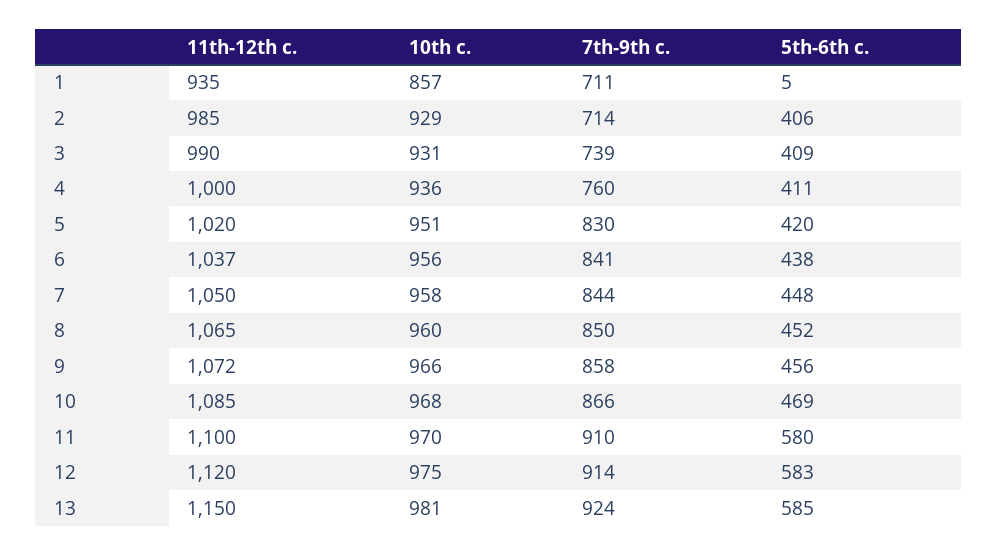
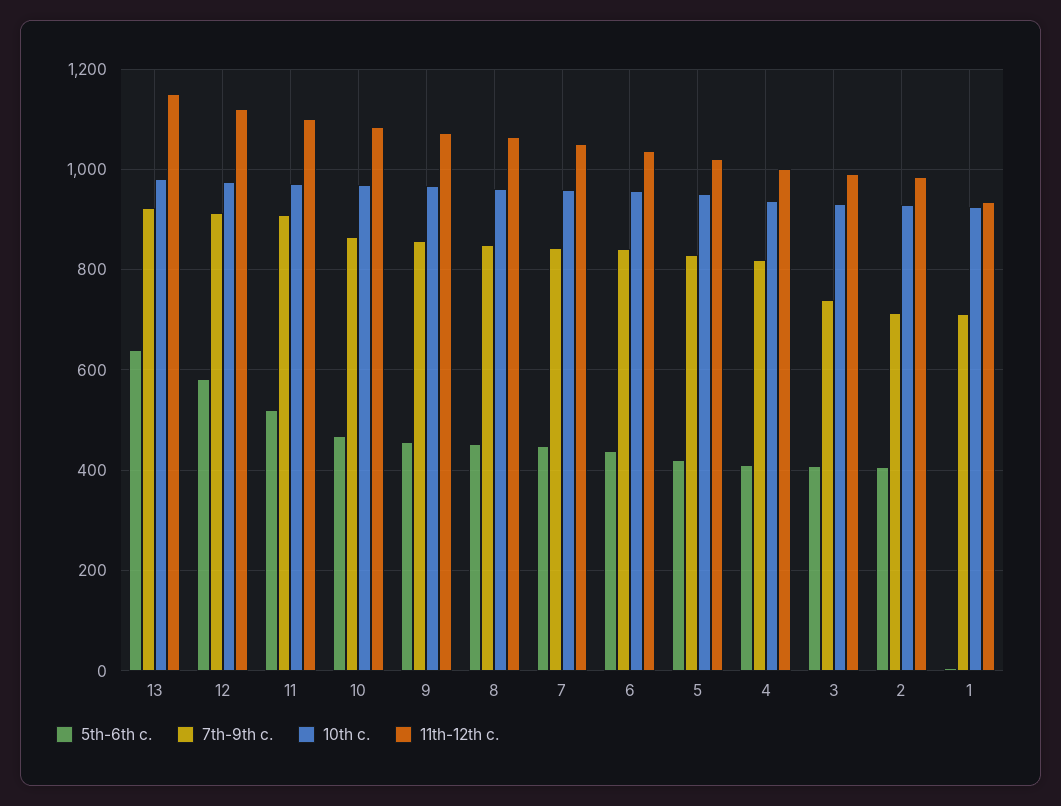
  {
    "11th-12th c.": {
      "1": 935,
      "2": 985,
      "3": 990,
      "4": 1000,
      "5": 1020,
      "6": 1037,
      "7": 1050,
      "8": 1065,
      "9": 1072,
      "10": 1085,
      "11": 1100,
      "12": 1120,
      "13": 1150
    },
    "10th c.": {
-     "1": 857,
+     "1": 920,
      "2": 929,
      "3": 931,
      "4": 936,
      "5": 951,
      "6": 956,
      "7": 958,
      "8": 960,
      "9": 966,
      "10": 968,
      "11": 970,
      "12": 975,
      "13": 981
    },
    "7th-9th c.": {
      "1": 711,
      "2": 714,
      "3": 739,
-     "4": 760,
+     "4": 820,
      "5": 830,
      "6": 841,
      "7": 844,
      "8": 850,
      "9": 858,
      "10": 866,
      "11": 910,
      "12": 914,
      "13": 924
    },
    "5th-6th c.": {
      "1": 5,
      "2": 406,
      "3": 409,
      "4": 411,
      "5": 420,
      "6": 438,
      "7": 448,
      "8": 452,
      "9": 456,
      "10": 469,
-     "11": 580,
+     "11": 520,
      "12": 583,
-     "13": 585
+     "13": 640
    }
  }

